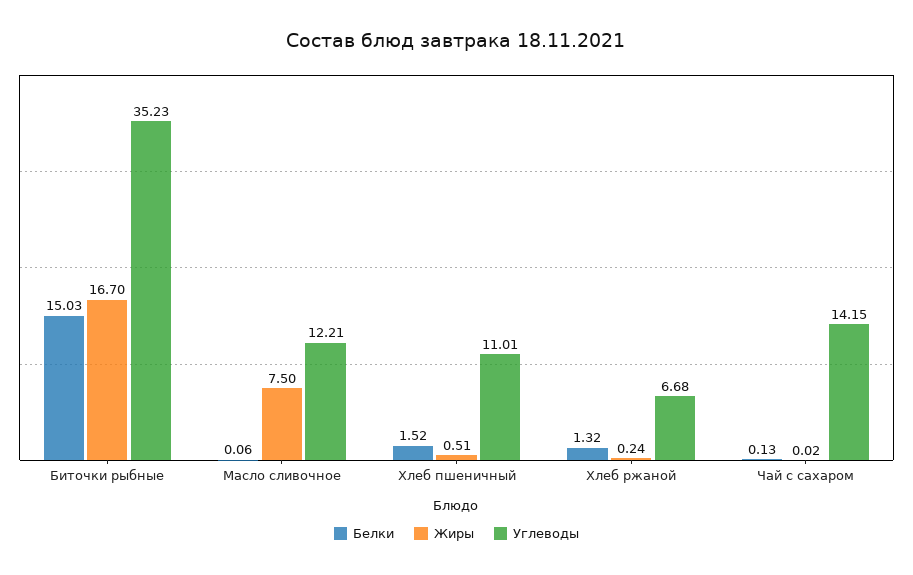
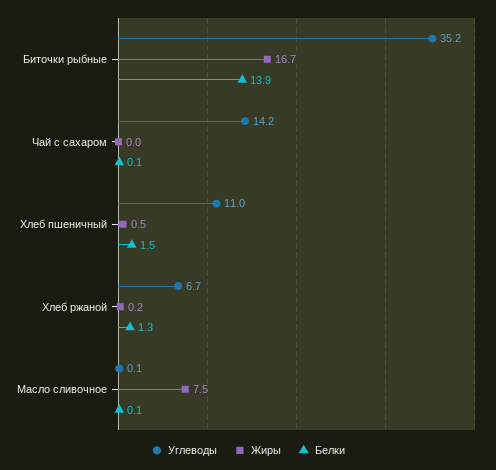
  {
    "Белки": {
-     "Биточки рыбные": 15.03,
+     "Биточки рыбные": 13.9,
      "Масло сливочное": 0.06,
      "Хлеб пшеничный": 1.52,
      "Хлеб ржаной": 1.32,
      "Чай с сахаром": 0.13
    },
    "Жиры": {
      "Биточки рыбные": 16.7,
      "Масло сливочное": 7.5,
      "Хлеб пшеничный": 0.51,
      "Хлеб ржаной": 0.24,
      "Чай с сахаром": 0.02
    },
    "Углеводы": {
      "Биточки рыбные": 35.23,
-     "Масло сливочное": 12.21,
+     "Масло сливочное": 0.1,
      "Хлеб пшеничный": 11.01,
      "Хлеб ржаной": 6.68,
      "Чай с сахаром": 14.15
    }
  }

